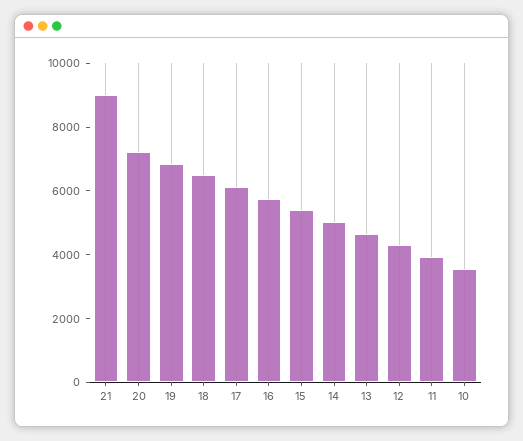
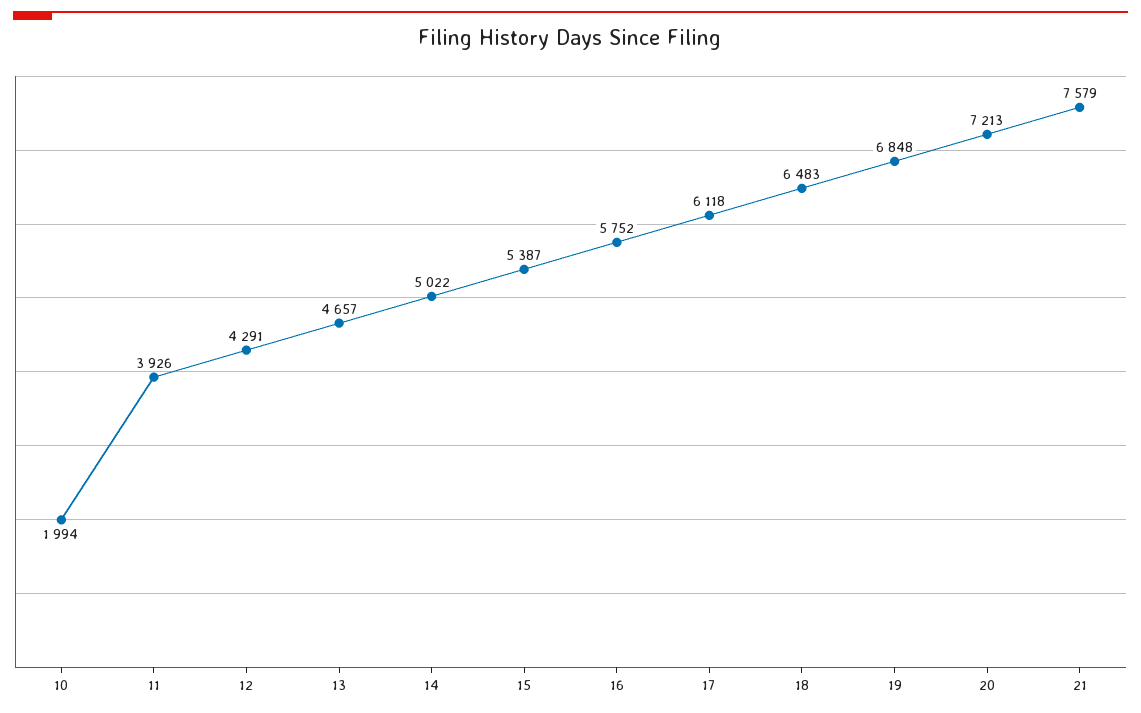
  {
-   "21": 9000,
+   "21": 7579,
    "20": 7213,
    "19": 6848,
    "18": 6483,
    "17": 6118,
    "16": 5752,
    "15": 5387,
    "14": 5022,
    "13": 4657,
    "12": 4291,
    "11": 3926,
-   "10": 3500
+   "10": 1994
  }

